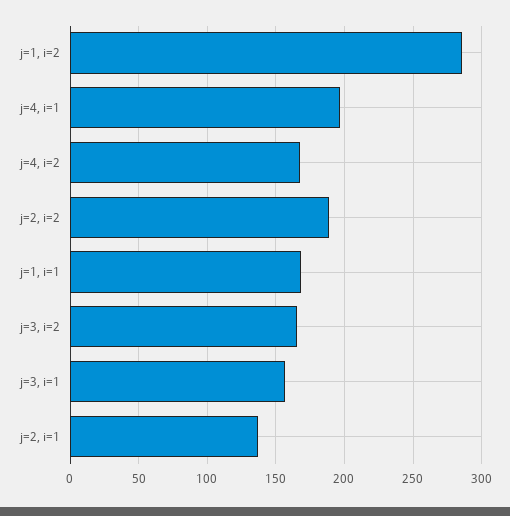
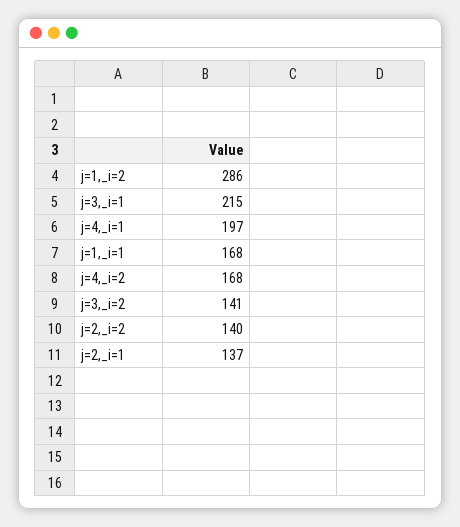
  {
    "j=1, i=2": 286,
    "j=4, i=1": 197,
    "j=4, i=2": 168,
-   "j=2, i=2": 190,
+   "j=2, i=2": 140,
    "j=1, i=1": 168,
-   "j=3, i=2": 165,
+   "j=3, i=2": 141,
-   "j=3, i=1": 155,
+   "j=3, i=1": 215,
    "j=2, i=1": 137
  }

